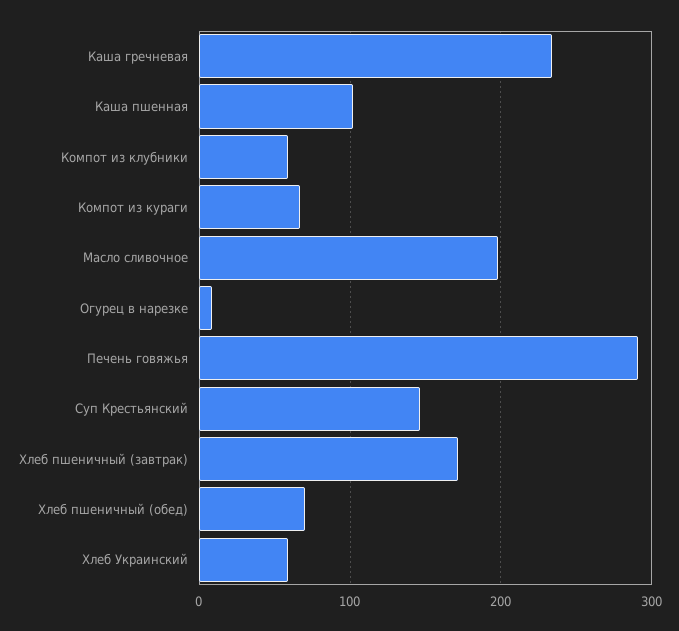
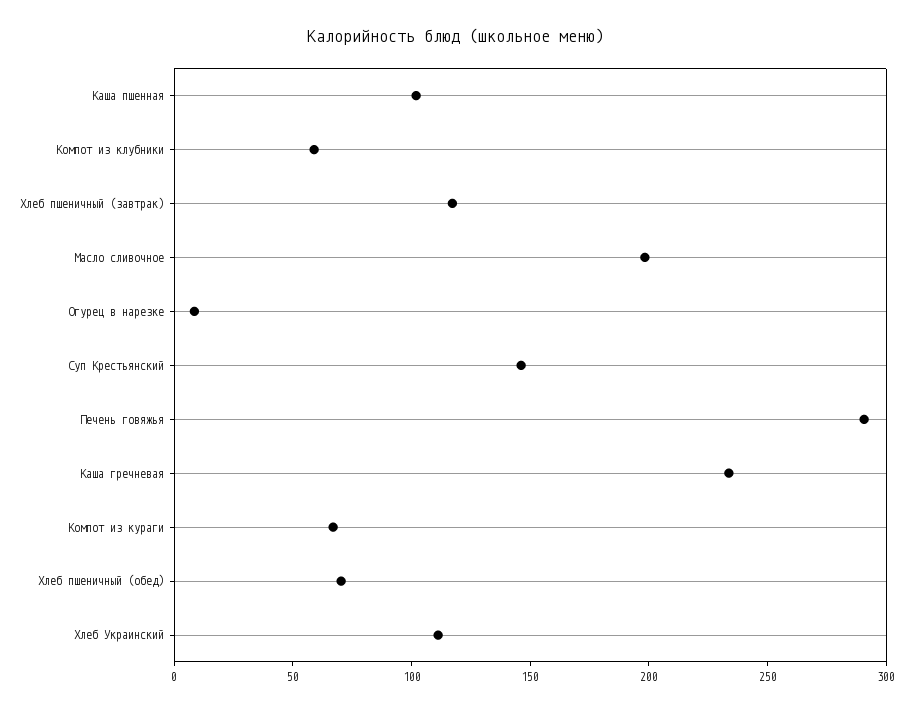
  {
    "Каша гречневая": 230,
    "Каша пшенная": 100,
    "Компот из клубники": 60,
    "Компот из кураги": 70,
    "Масло сливочное": 200,
    "Огурец в нарезке": 10,
    "Печень говяжья": 290,
    "Суп Крестьянский": 150,
-   "Хлеб пшеничный (завтрак)": 170,
+   "Хлеб пшеничный (завтрак)": 120,
    "Хлеб пшеничный (обед)": 70,
-   "Хлеб Украинский": 60
+   "Хлеб Украинский": 110
  }

